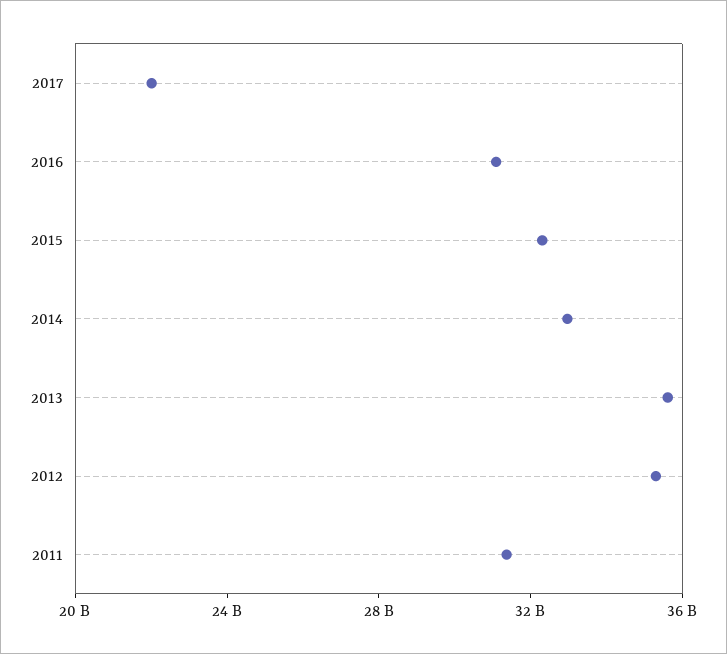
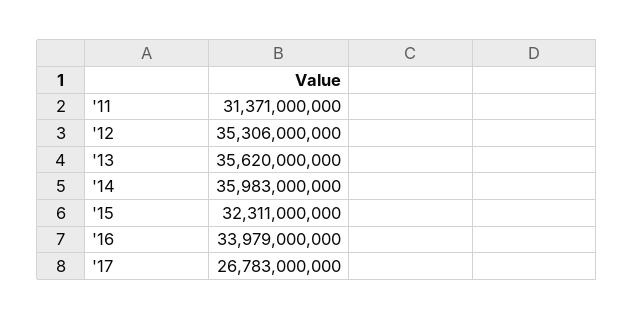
  {
-   "2017": 22000000000,
+   "2017": 26783000000,
-   "2016": 31000000000,
+   "2016": 33979000000,
    "2015": 32311000000,
-   "2014": 33000000000,
+   "2014": 35983000000,
    "2013": 35620000000,
    "2012": 35306000000,
    "2011": 31371000000
  }

